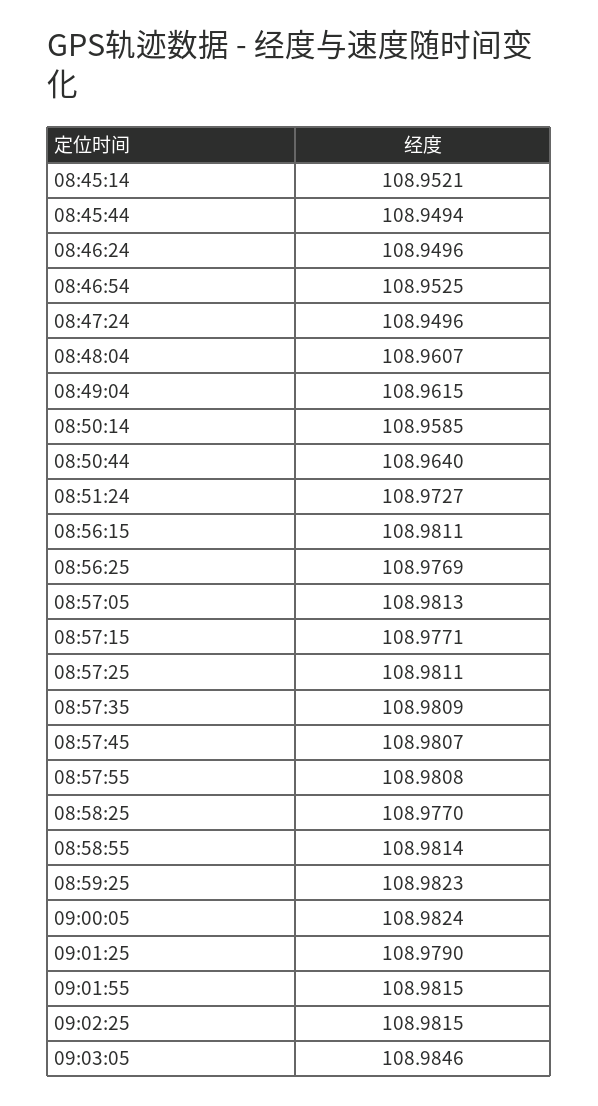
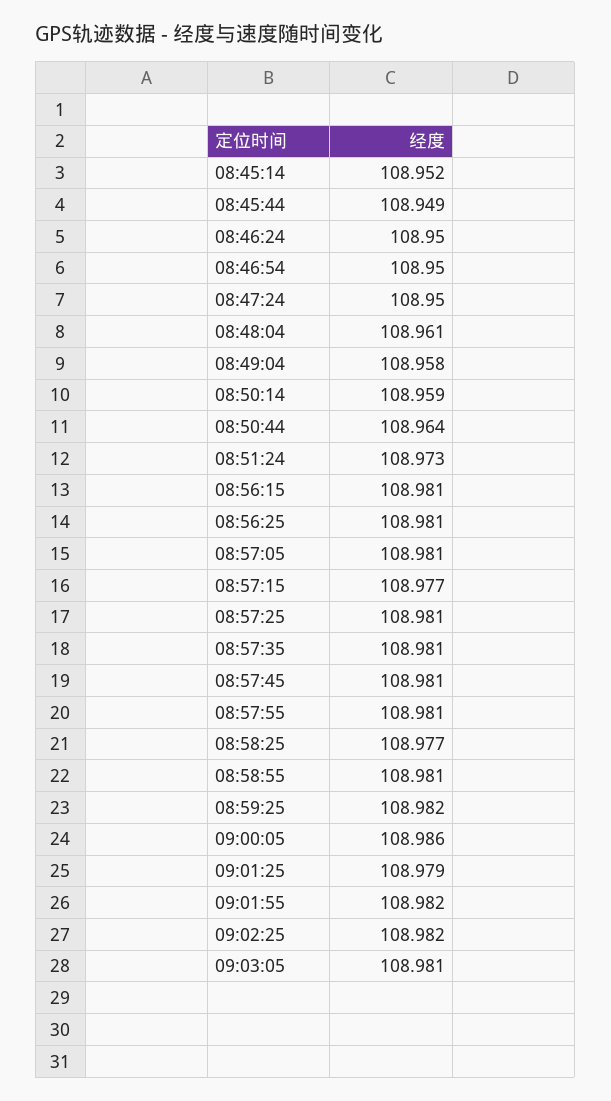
  {
    "08:45:14": 108.9521,
    "08:45:44": 108.9494,
    "08:46:24": 108.9496,
-   "08:46:54": 108.9525,
+   "08:46:54": 108.95,
    "08:47:24": 108.9496,
    "08:48:04": 108.9607,
-   "08:49:04": 108.9615,
+   "08:49:04": 108.958,
    "08:50:14": 108.9585,
    "08:50:44": 108.964,
    "08:51:24": 108.9727,
    "08:56:15": 108.9811,
-   "08:56:25": 108.9769,
+   "08:56:25": 108.981,
    "08:57:05": 108.9813,
    "08:57:15": 108.9771,
    "08:57:25": 108.9811,
    "08:57:35": 108.9809,
    "08:57:45": 108.9807,
    "08:57:55": 108.9808,
    "08:58:25": 108.977,
    "08:58:55": 108.9814,
    "08:59:25": 108.9823,
-   "09:00:05": 108.9824,
+   "09:00:05": 108.986,
    "09:01:25": 108.979,
    "09:01:55": 108.9815,
    "09:02:25": 108.9815,
-   "09:03:05": 108.9846
+   "09:03:05": 108.981
  }

